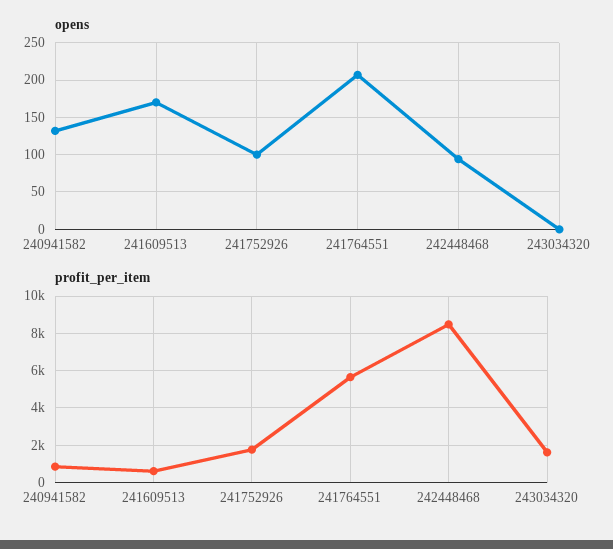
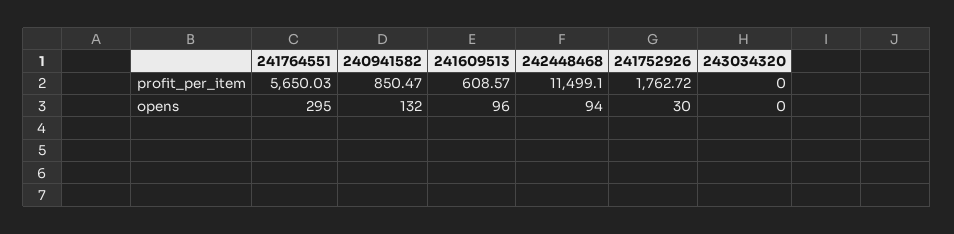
  {
    "opens": {
      "240941582": 132,
-     "241609513": 170,
+     "241609513": 96,
-     "241752926": 100,
+     "241752926": 30,
-     "241764551": 210,
+     "241764551": 295,
      "242448468": 94,
      "243034320": 0
    },
    "profit_per_item": {
      "240941582": 850.47,
      "241609513": 608.57,
      "241752926": 1762.72,
      "241764551": 5650.03,
-     "242448468": 8500,
+     "242448468": 11499.1,
-     "243034320": 1500
+     "243034320": 0
    }
  }

